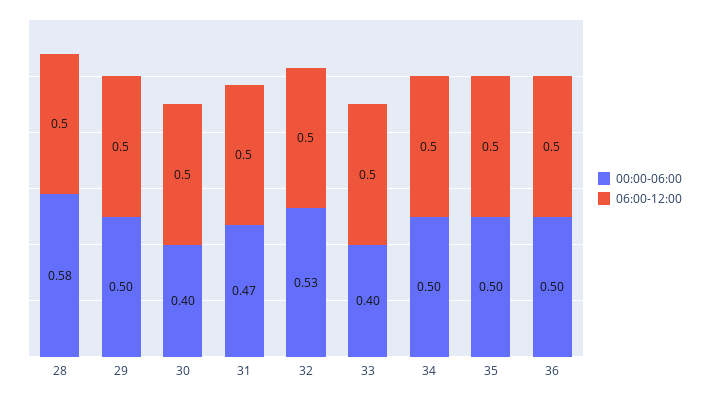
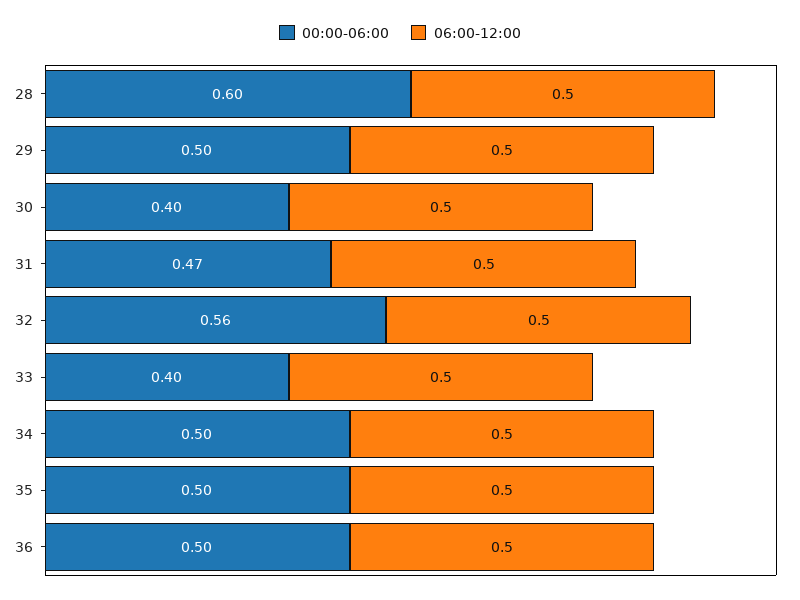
  {
    "00:00-06:00": {
-     "28": 0.58,
+     "28": 0.6,
      "29": 0.5,
      "30": 0.4,
      "31": 0.47,
-     "32": 0.53,
+     "32": 0.56,
      "33": 0.4,
      "34": 0.5,
      "35": 0.5,
      "36": 0.5
    },
    "06:00-12:00": {
      "28": 0.5,
      "29": 0.5,
      "30": 0.5,
      "31": 0.5,
      "32": 0.5,
      "33": 0.5,
      "34": 0.5,
      "35": 0.5,
      "36": 0.5
    }
  }

